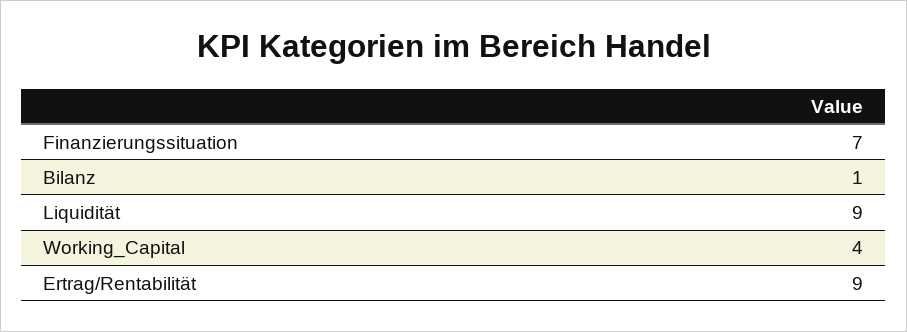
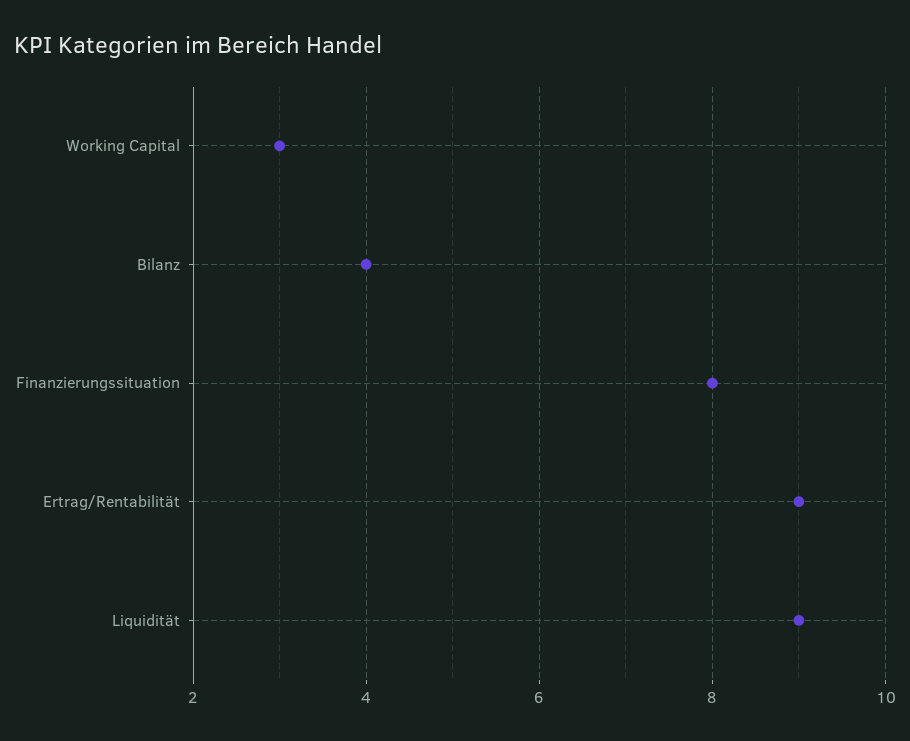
  {
-   "Finanzierungssituation": 7,
+   "Finanzierungssituation": 8,
-   "Bilanz": 1,
+   "Bilanz": 4,
    "Liquidität": 9,
-   "Working_Capital": 4,
+   "Working_Capital": 3,
    "Ertrag/Rentabilität": 9
  }

